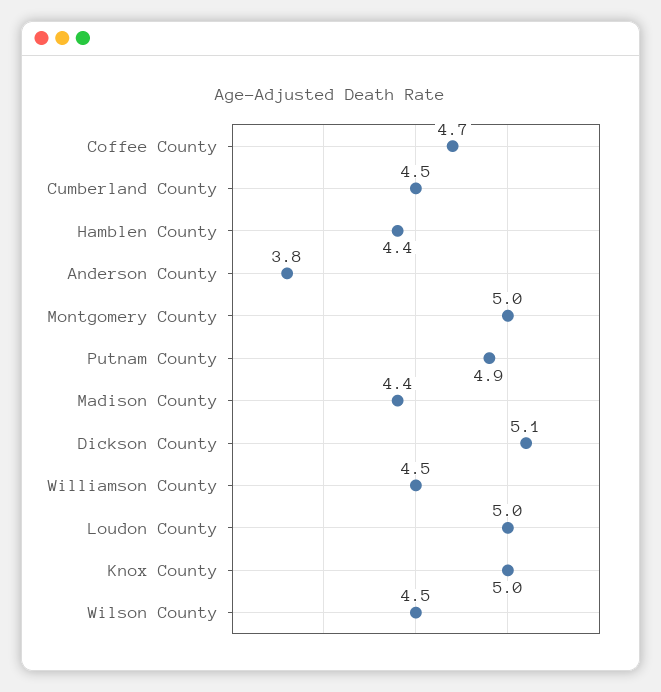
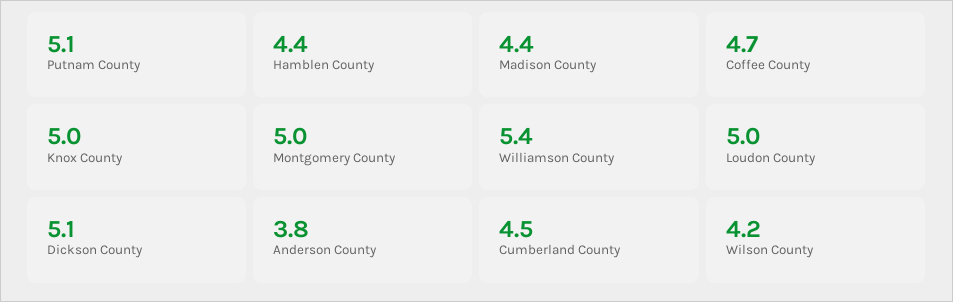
  {
    "Coffee County": 4.7,
    "Cumberland County": 4.5,
    "Hamblen County": 4.4,
    "Anderson County": 3.8,
    "Montgomery County": 5,
-   "Putnam County": 4.9,
+   "Putnam County": 5.1,
    "Madison County": 4.4,
    "Dickson County": 5.1,
-   "Williamson County": 4.5,
+   "Williamson County": 5.4,
    "Loudon County": 5,
    "Knox County": 5,
-   "Wilson County": 4.5
+   "Wilson County": 4.2
  }

